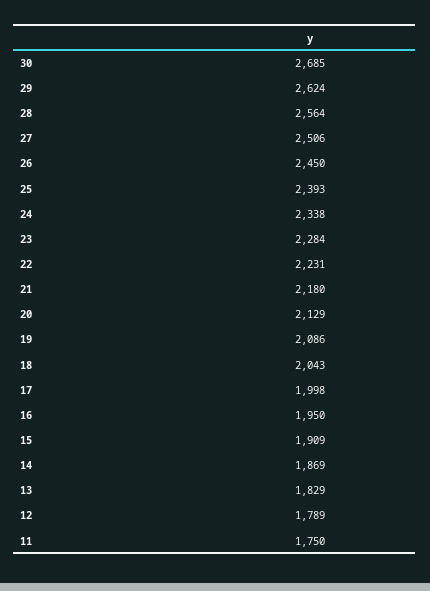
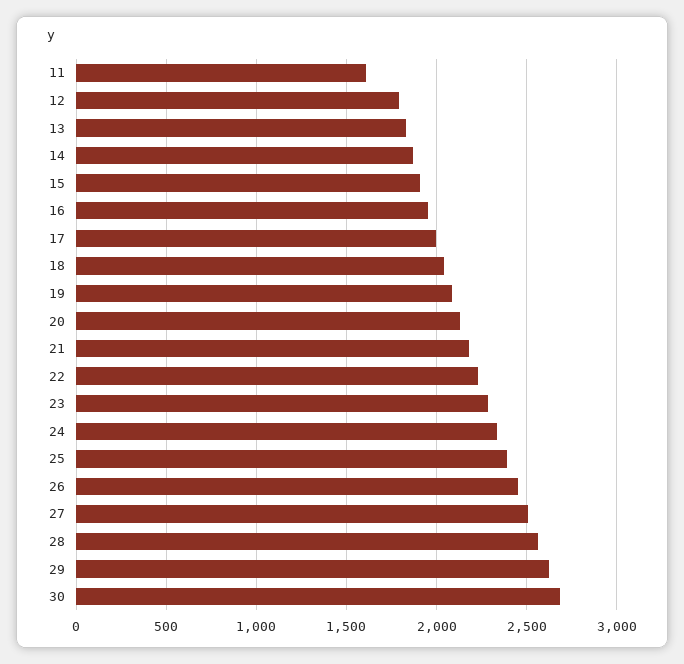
  {
    "30": 2685,
    "29": 2624,
    "28": 2564,
    "27": 2506,
    "26": 2450,
    "25": 2393,
    "24": 2338,
    "23": 2284,
    "22": 2231,
    "21": 2180,
    "20": 2129,
    "19": 2086,
    "18": 2043,
    "17": 1998,
    "16": 1950,
    "15": 1909,
    "14": 1869,
    "13": 1829,
    "12": 1789,
-   "11": 1750
+   "11": 1600
  }

